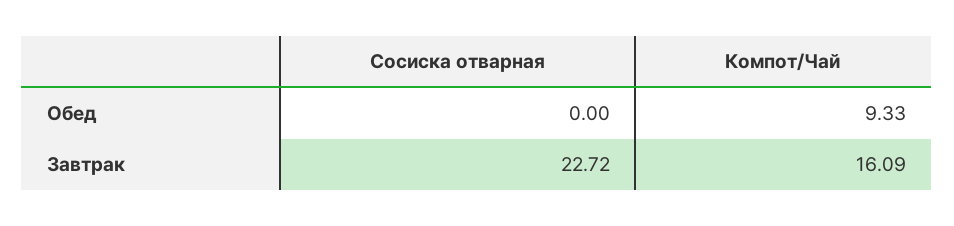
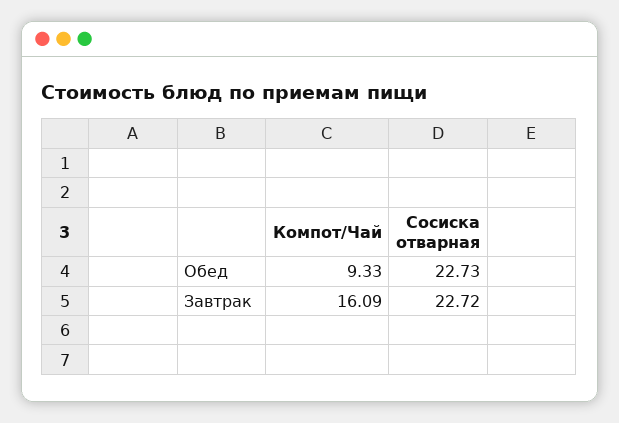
  {
    "Сосиска отварная": {
-     "Обед": 0,
+     "Обед": 22.73,
      "Завтрак": 22.72
    },
    "Компот/Чай": {
      "Обед": 9.33,
      "Завтрак": 16.09
    }
  }

